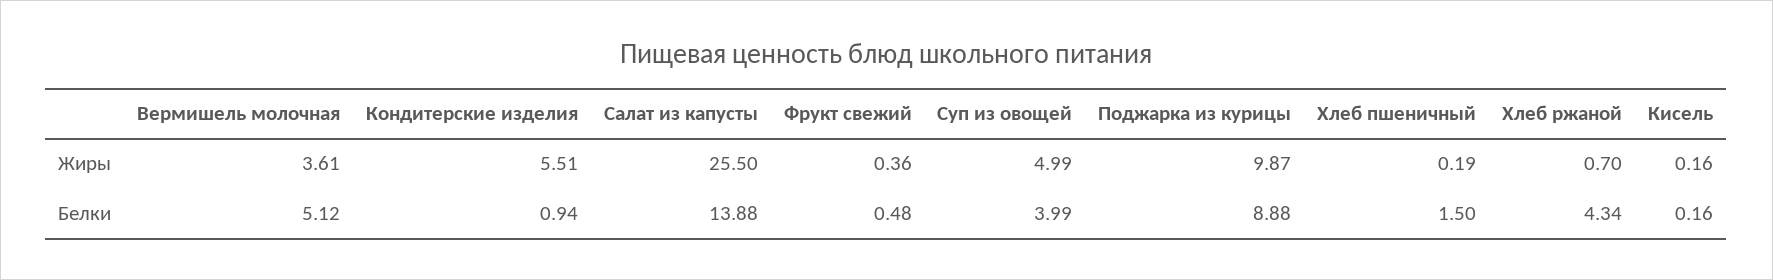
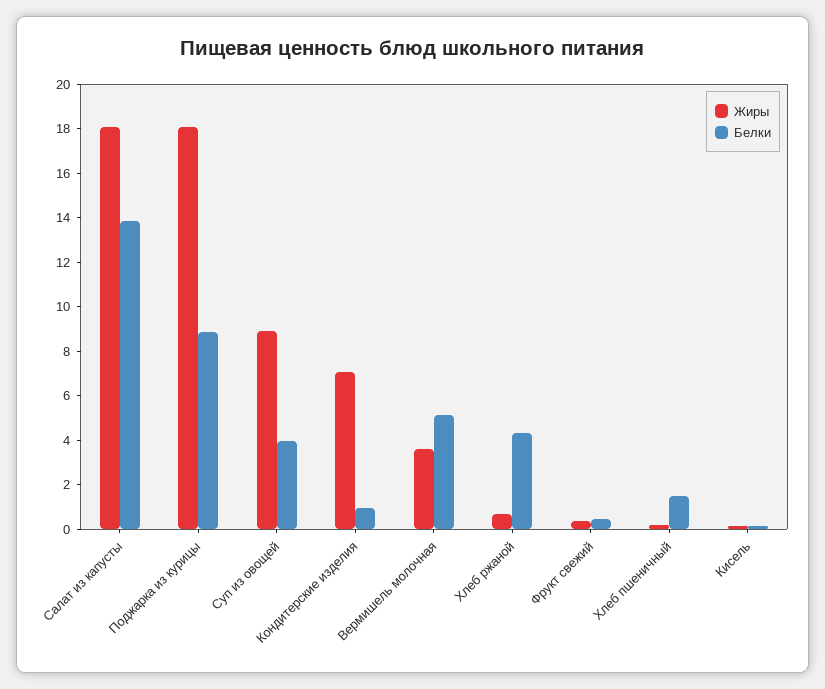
  {
    "Жиры": {
      "Вермишель молочная": 3.61,
-     "Кондитерские изделия": 5.51,
+     "Кондитерские изделия": 7,
-     "Салат из капусты": 25.5,
+     "Салат из капусты": 18,
      "Фрукт свежий": 0.36,
-     "Суп из овощей": 4.99,
+     "Суп из овощей": 9,
-     "Поджарка из курицы": 9.87,
+     "Поджарка из курицы": 18,
      "Хлеб пшеничный": 0.19,
      "Хлеб ржаной": 0.7,
      "Кисель": 0.16
    },
    "Белки": {
      "Вермишель молочная": 5.12,
      "Кондитерские изделия": 0.94,
      "Салат из капусты": 13.88,
      "Фрукт свежий": 0.48,
      "Суп из овощей": 3.99,
      "Поджарка из курицы": 8.88,
      "Хлеб пшеничный": 1.5,
      "Хлеб ржаной": 4.34,
      "Кисель": 0.16
    }
  }

